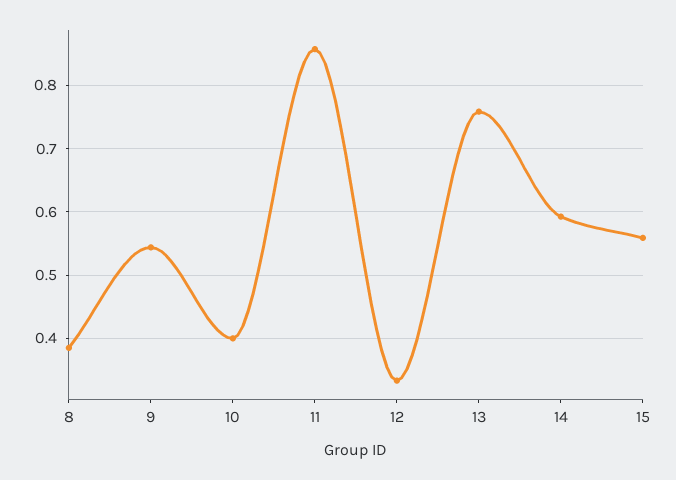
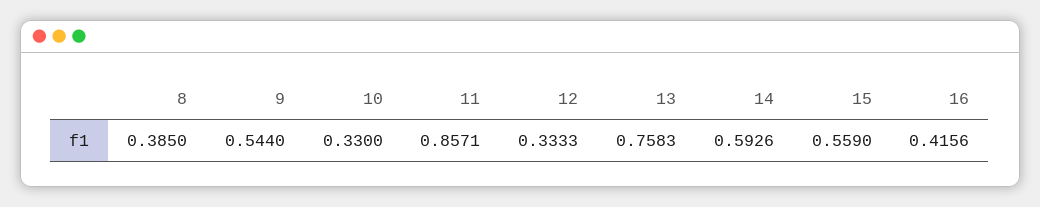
  {
    "8": 0.385,
    "9": 0.544,
-   "10": 0.4,
+   "10": 0.33,
    "11": 0.8571,
    "12": 0.3333,
    "13": 0.7583,
    "14": 0.5926,
-   "15": 0.559
+   "15": 0.559,
+   "16": 0.4156
  }

